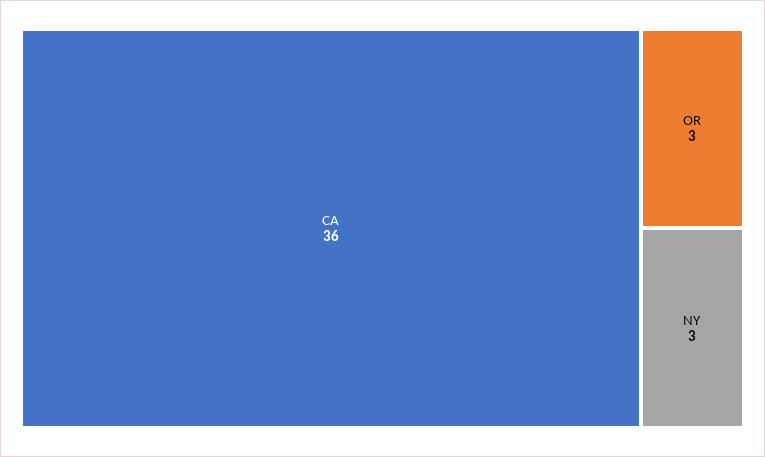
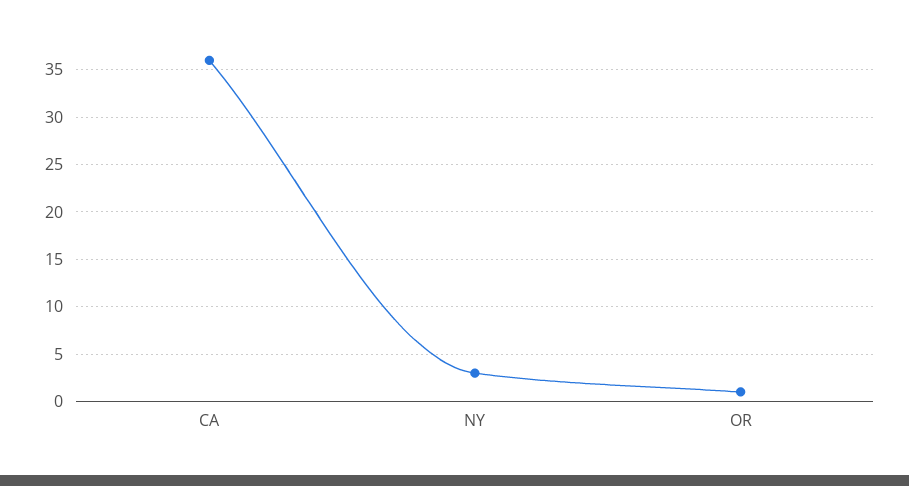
  {
    "CA": 36,
-   "OR": 3,
+   "OR": 1,
    "NY": 3
  }

